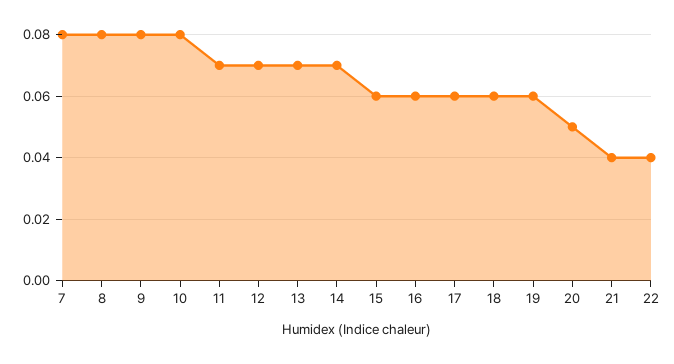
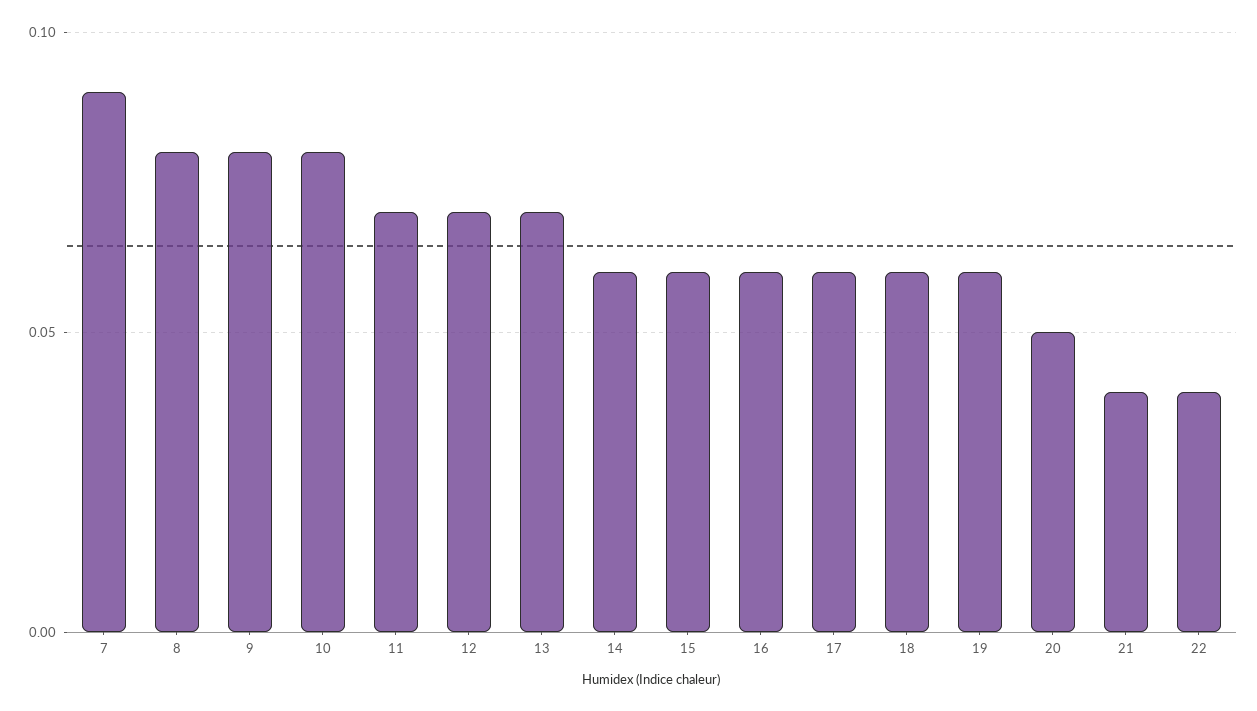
  {
-   "7": 0.08,
+   "7": 0.09,
    "8": 0.08,
    "9": 0.08,
    "10": 0.08,
    "11": 0.07,
    "12": 0.07,
    "13": 0.07,
-   "14": 0.07,
+   "14": 0.06,
    "15": 0.06,
    "16": 0.06,
    "17": 0.06,
    "18": 0.06,
    "19": 0.06,
    "20": 0.05,
    "21": 0.04,
    "22": 0.04
  }

